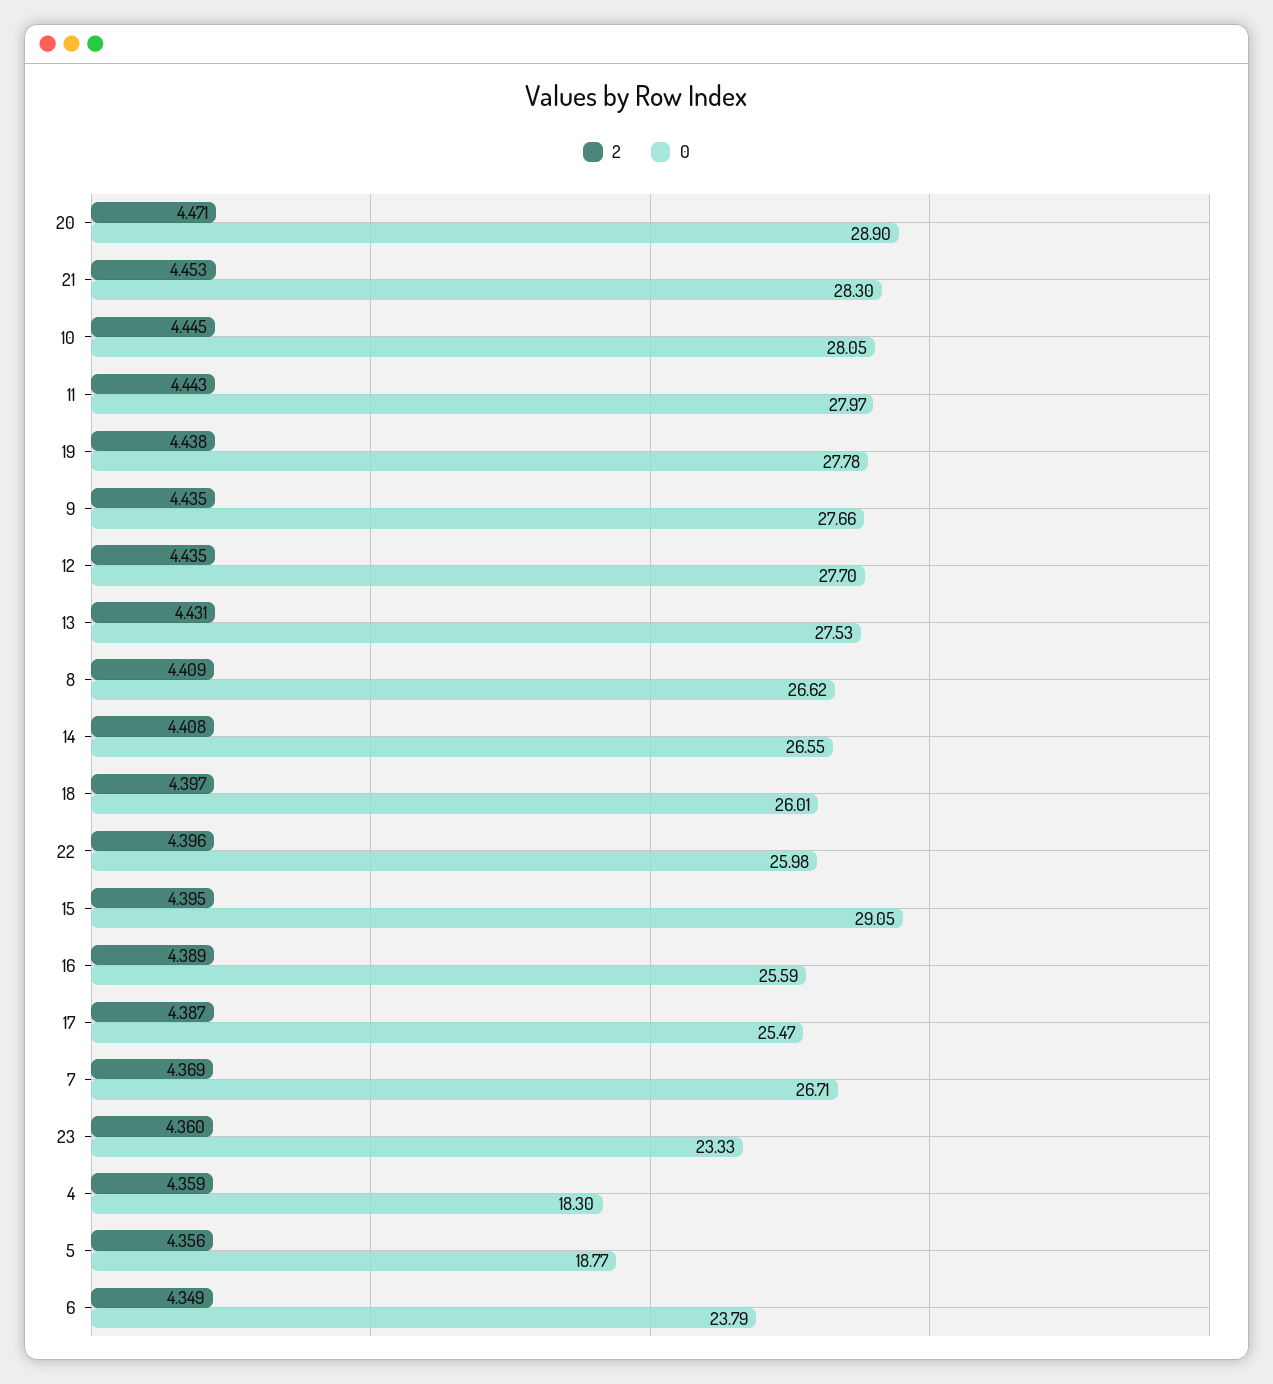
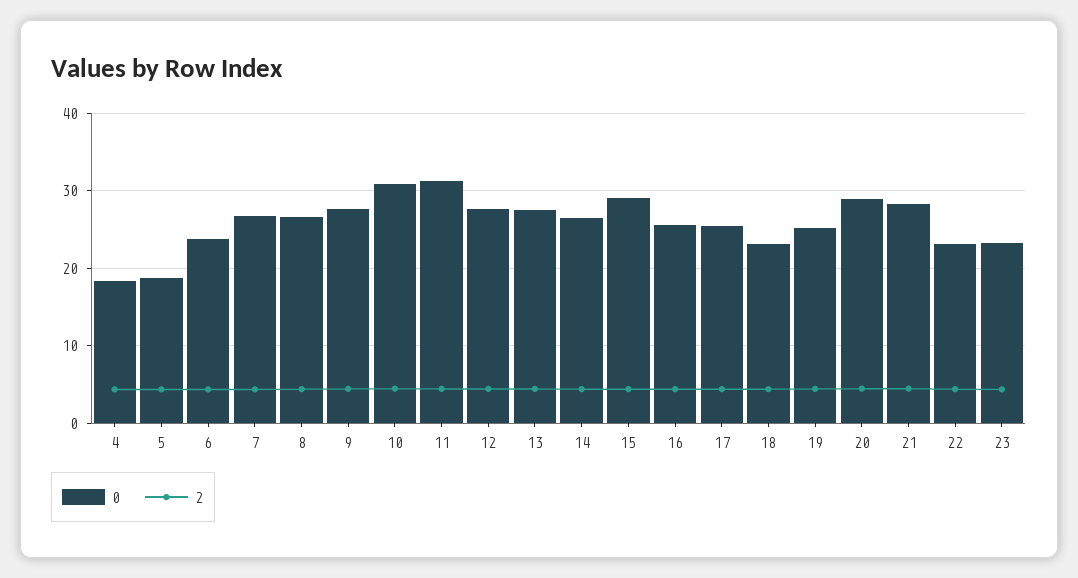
  {
    "2": {
      "20": 4.471,
      "21": 4.453,
      "10": 4.445,
      "11": 4.443,
      "19": 4.438,
      "9": 4.435,
      "12": 4.435,
      "13": 4.431,
      "8": 4.409,
      "14": 4.408,
      "18": 4.397,
      "22": 4.396,
      "15": 4.395,
      "16": 4.389,
      "17": 4.387,
      "7": 4.369,
      "23": 4.36,
      "4": 4.359,
      "5": 4.356,
      "6": 4.349
    },
    "0": {
      "20": 28.9,
      "21": 28.3,
-     "10": 28.05,
+     "10": 31,
-     "11": 27.97,
+     "11": 31,
-     "19": 27.78,
+     "19": 25,
      "9": 27.66,
      "12": 27.7,
      "13": 27.53,
      "8": 26.62,
      "14": 26.55,
-     "18": 26.01,
+     "18": 23,
-     "22": 25.98,
+     "22": 23,
      "15": 29.05,
      "16": 25.59,
      "17": 25.47,
      "7": 26.71,
      "23": 23.33,
      "4": 18.3,
      "5": 18.77,
      "6": 23.79
    }
  }

